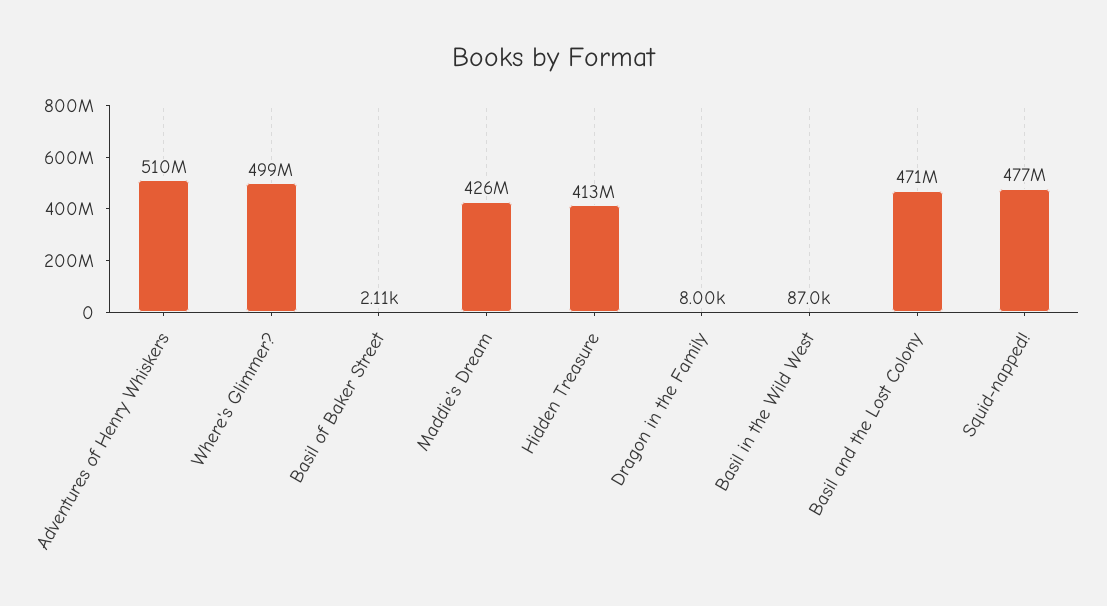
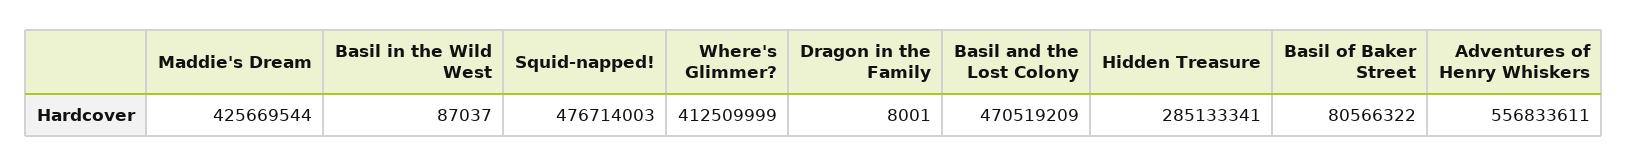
  {
-   "Adventures of Henry Whiskers": 510000000,
+   "Adventures of Henry Whiskers": 556833611,
-   "Where's Glimmer?": 499000000,
+   "Where's Glimmer?": 412509999,
-   "Basil of Baker Street": 2110,
+   "Basil of Baker Street": 80566322,
    "Maddie's Dream": 425669544,
-   "Hidden Treasure": 413000000,
+   "Hidden Treasure": 285133341,
    "Dragon in the Family": 8001,
    "Basil in the Wild West": 87037,
    "Basil and the Lost Colony": 470519209,
    "Squid-napped!": 476714003
  }

